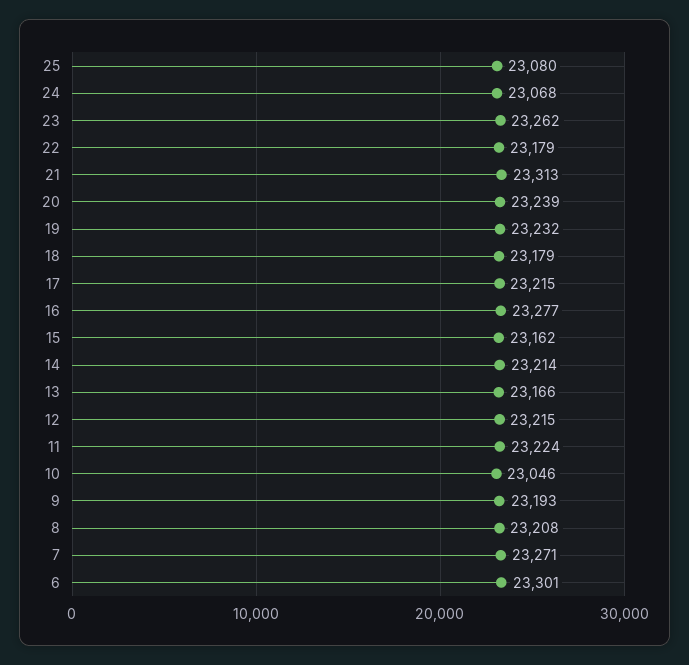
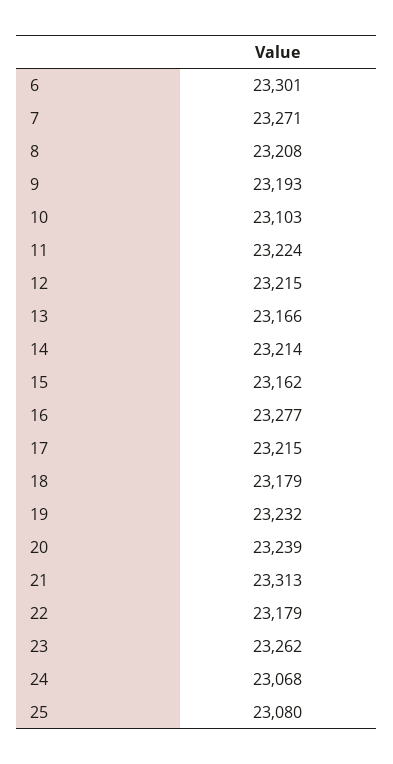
  {
    "25": 23080,
    "24": 23068,
    "23": 23262,
    "22": 23179,
    "21": 23313,
    "20": 23239,
    "19": 23232,
    "18": 23179,
    "17": 23215,
    "16": 23277,
    "15": 23162,
    "14": 23214,
    "13": 23166,
    "12": 23215,
    "11": 23224,
-   "10": 23046,
+   "10": 23103,
    "9": 23193,
    "8": 23208,
    "7": 23271,
    "6": 23301
  }

